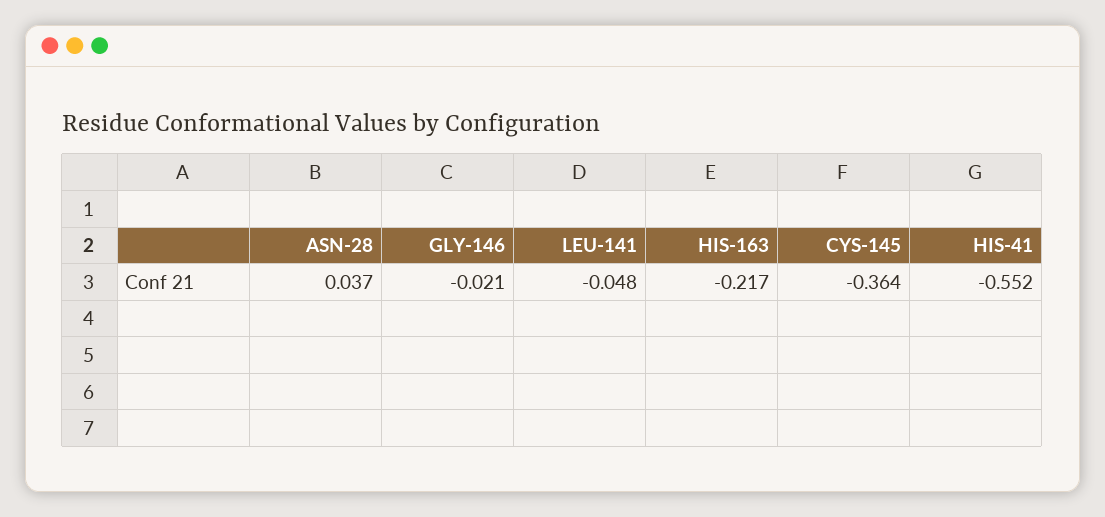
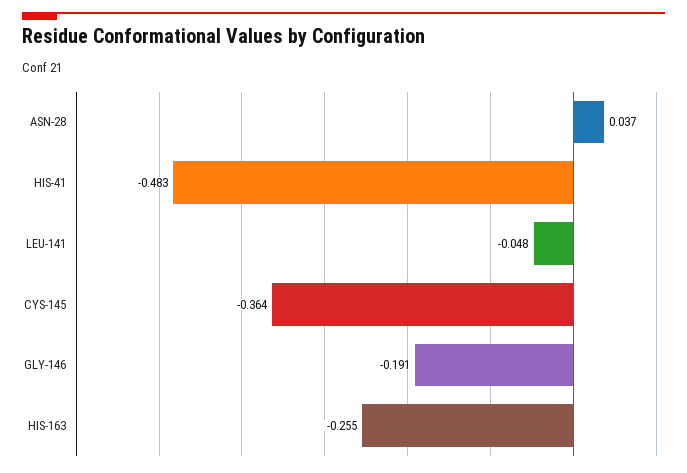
  {
    "ASN-28": 0.037,
-   "GLY-146": -0.021,
+   "GLY-146": -0.191,
    "LEU-141": -0.048,
-   "HIS-163": -0.217,
+   "HIS-163": -0.255,
    "CYS-145": -0.364,
-   "HIS-41": -0.552
+   "HIS-41": -0.483
  }

